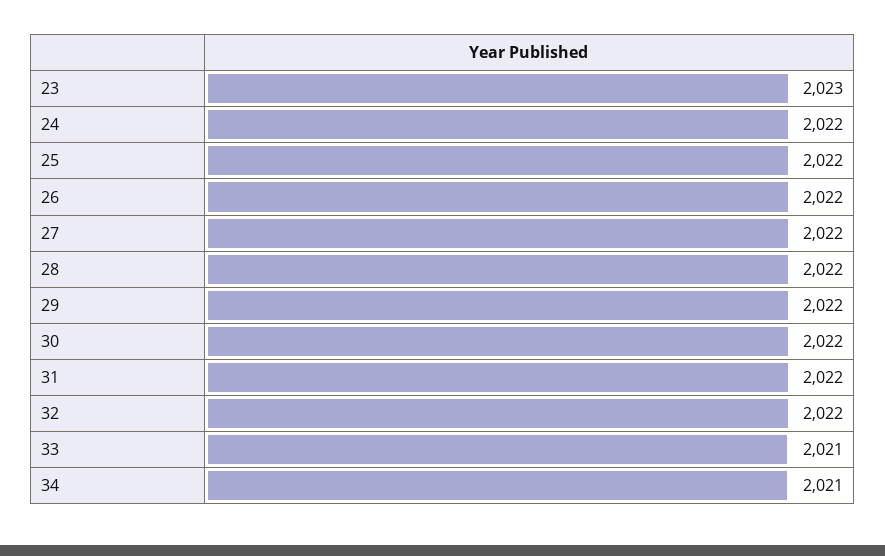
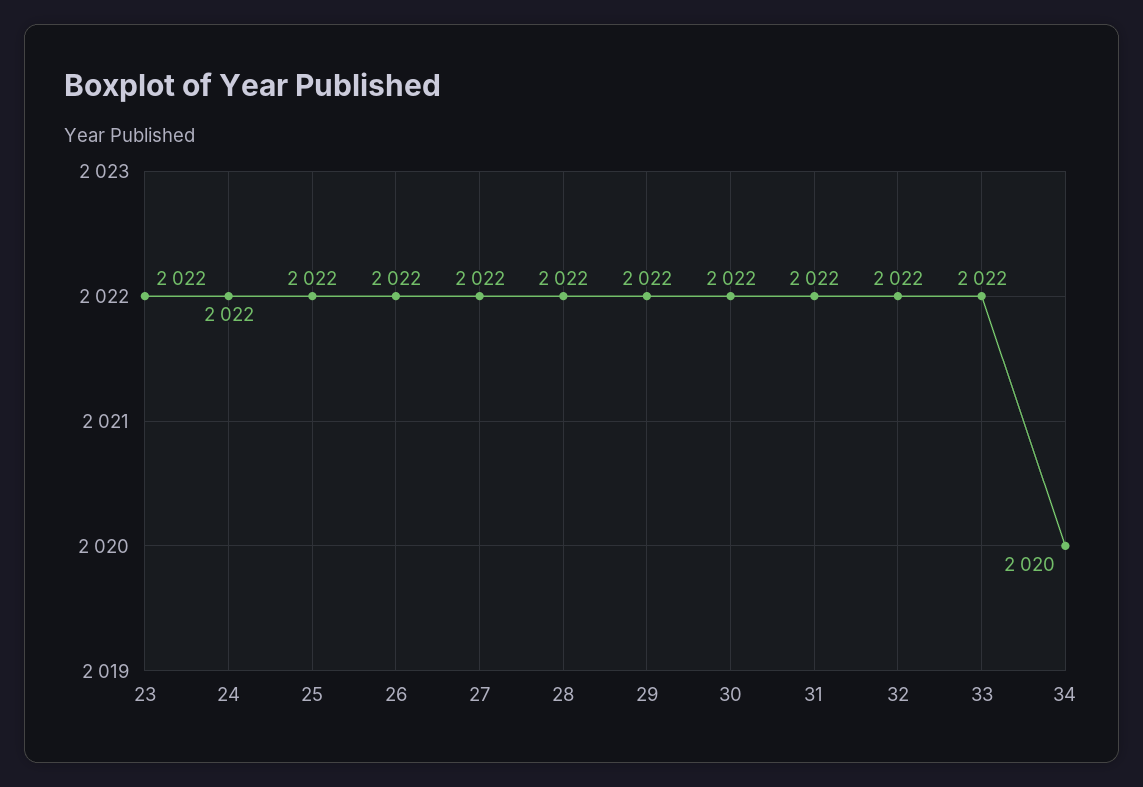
  {
-   "23": 2023,
+   "23": 2022,
    "24": 2022,
    "25": 2022,
    "26": 2022,
    "27": 2022,
    "28": 2022,
    "29": 2022,
    "30": 2022,
    "31": 2022,
    "32": 2022,
-   "33": 2021,
+   "33": 2022,
-   "34": 2021
+   "34": 2020
  }

